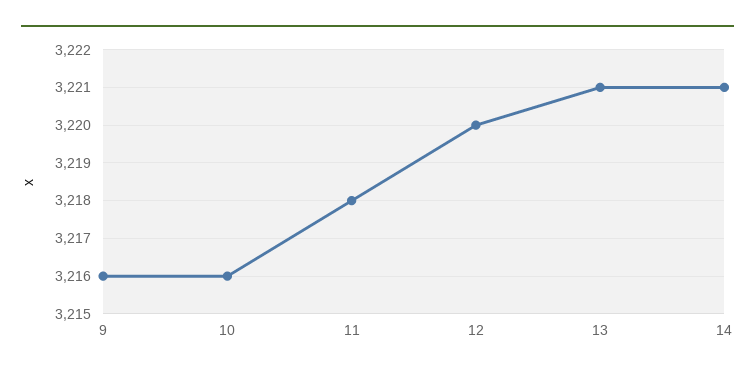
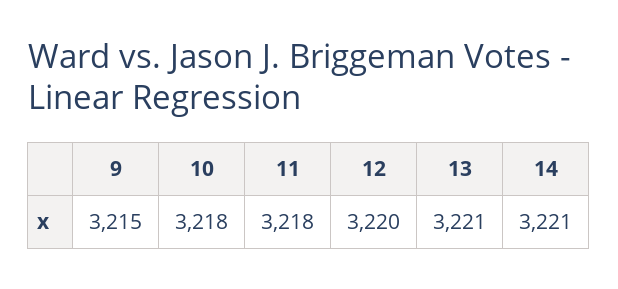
  {
-   "9": 3216,
+   "9": 3215,
-   "10": 3216,
+   "10": 3218,
    "11": 3218,
    "12": 3220,
    "13": 3221,
    "14": 3221
  }

